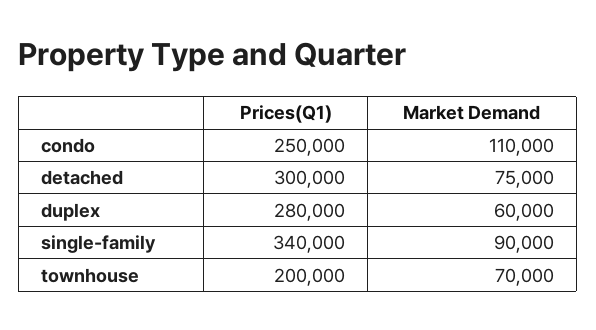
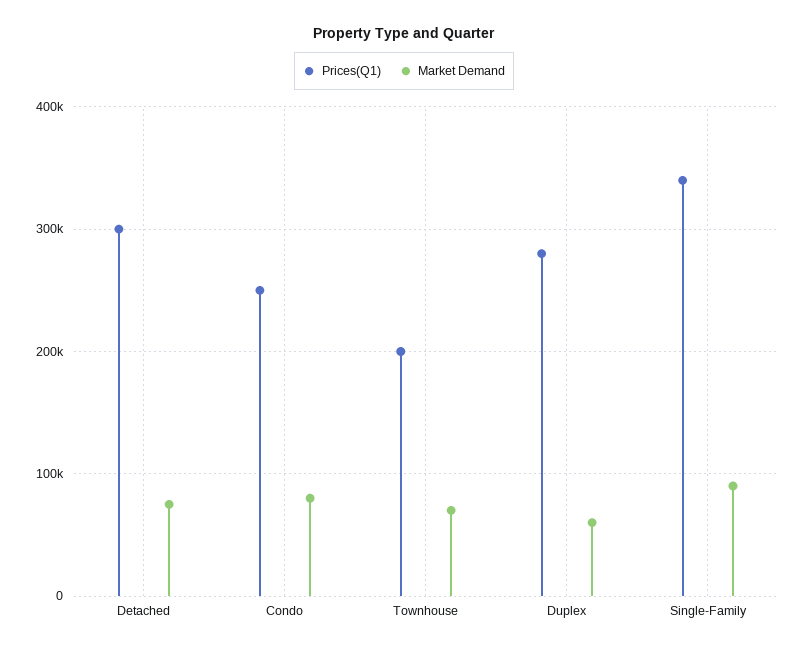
  {
    "Prices(Q1)": {
      "condo": 250000,
      "detached": 300000,
      "duplex": 280000,
      "single-family": 340000,
      "townhouse": 200000
    },
    "Market Demand": {
-     "condo": 110000,
+     "condo": 80000,
      "detached": 75000,
      "duplex": 60000,
      "single-family": 90000,
      "townhouse": 70000
    }
  }

